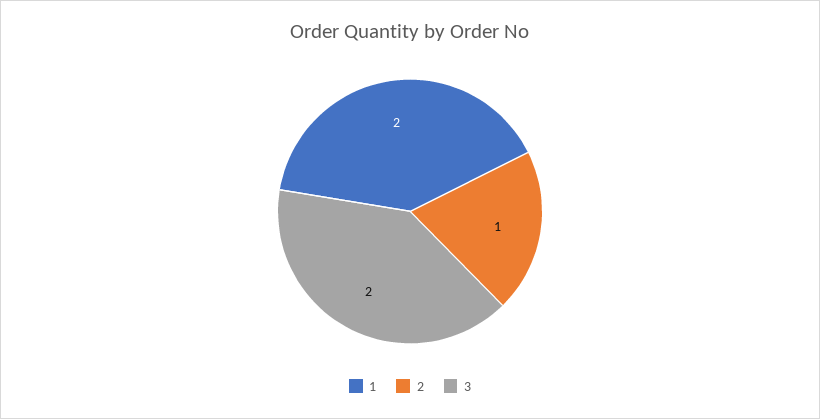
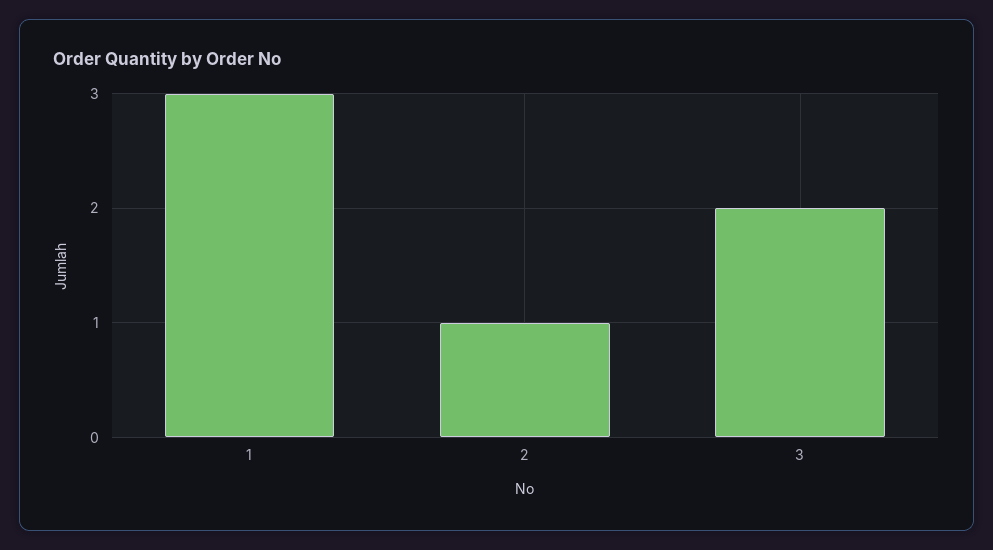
  {
-   "1": 2,
+   "1": 3,
    "2": 1,
    "3": 2
  }

